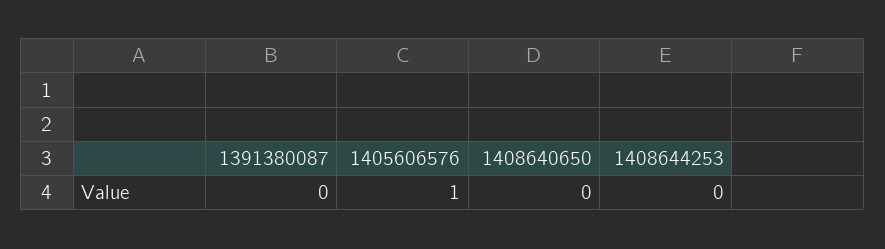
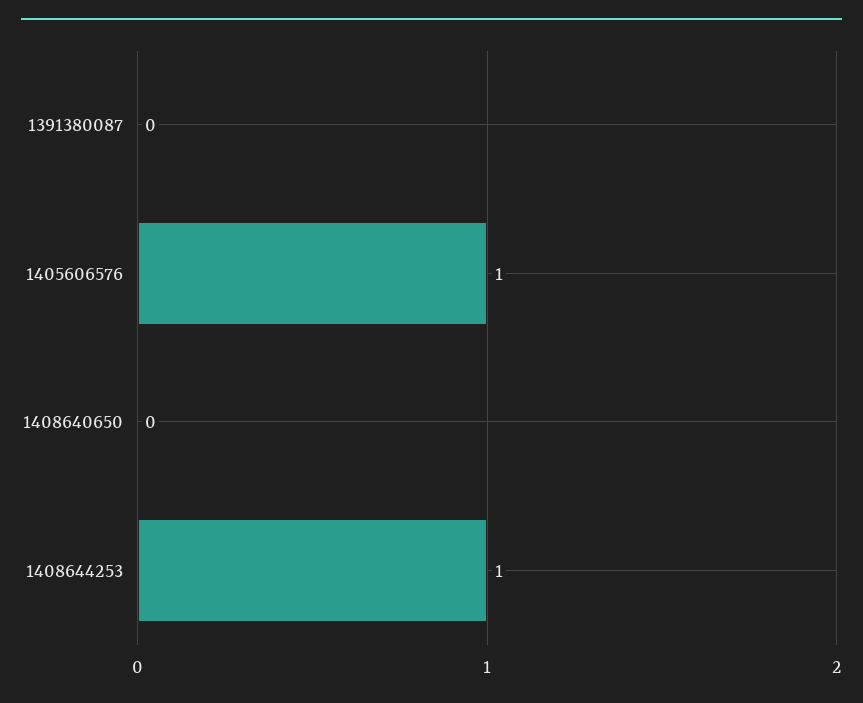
  {
    "1391380087": 0,
    "1405606576": 1,
    "1408640650": 0,
-   "1408644253": 0
+   "1408644253": 1
  }

